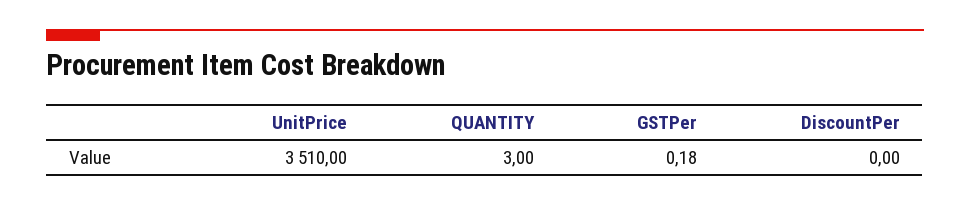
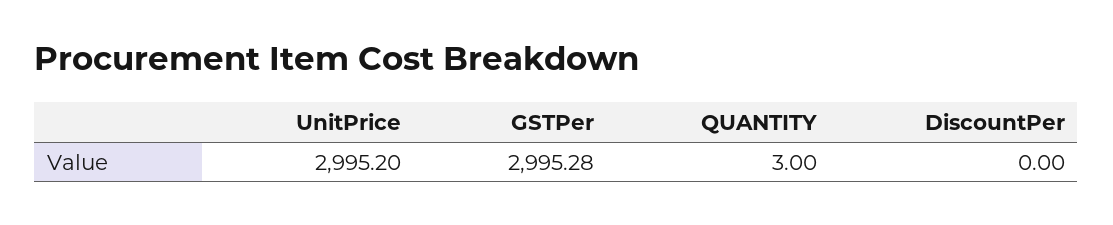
  {
-   "UnitPrice": 3510,
+   "UnitPrice": 2995.2,
    "QUANTITY": 3,
-   "GSTPer": 0.18,
+   "GSTPer": 2995.28,
    "DiscountPer": 0
  }

